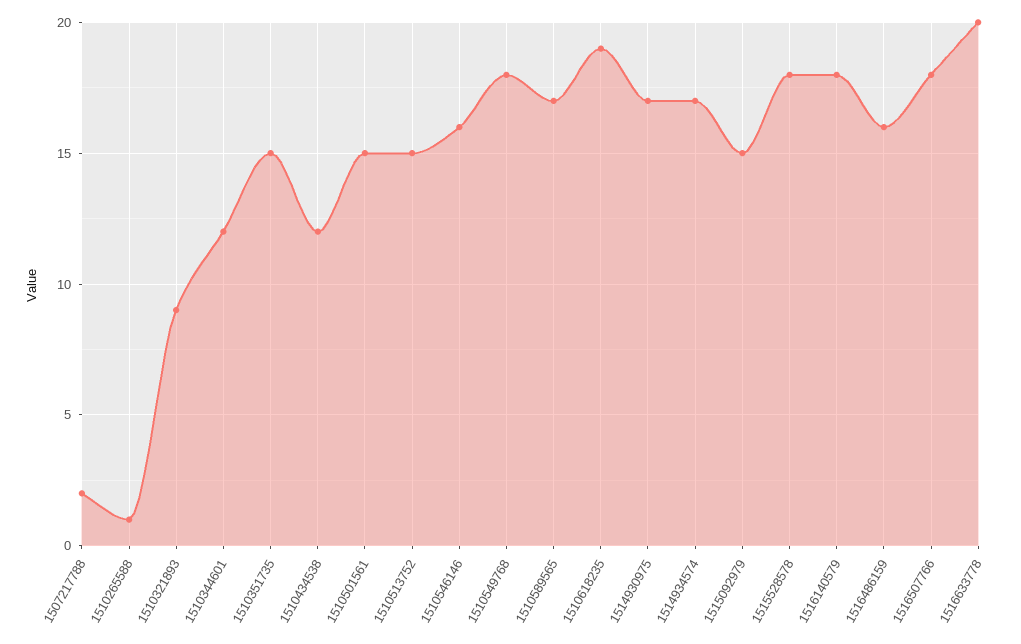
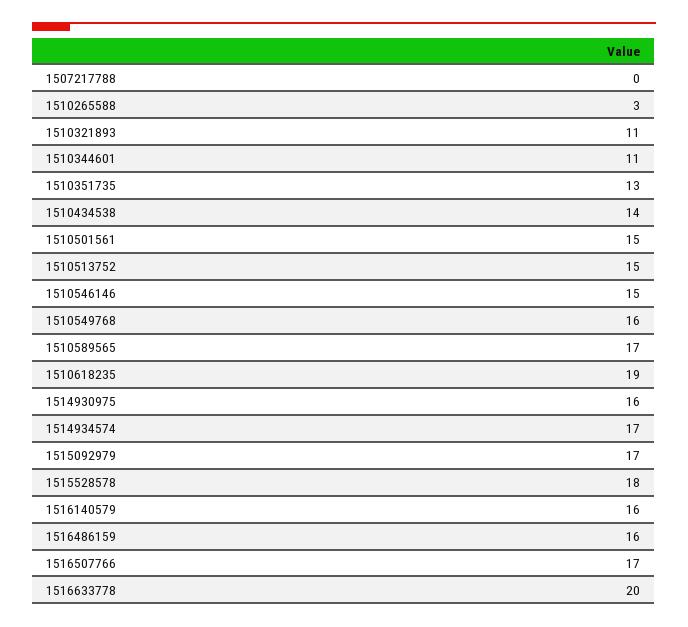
  {
-   "1507217788": 2,
+   "1507217788": 0,
-   "1510265588": 1,
+   "1510265588": 3,
-   "1510321893": 9,
+   "1510321893": 11,
-   "1510344601": 12,
+   "1510344601": 11,
-   "1510351735": 15,
+   "1510351735": 13,
-   "1510434538": 12,
+   "1510434538": 14,
    "1510501561": 15,
    "1510513752": 15,
-   "1510546146": 16,
+   "1510546146": 15,
-   "1510549768": 18,
+   "1510549768": 16,
    "1510589565": 17,
    "1510618235": 19,
-   "1514930975": 17,
+   "1514930975": 16,
    "1514934574": 17,
-   "1515092979": 15,
+   "1515092979": 17,
    "1515528578": 18,
-   "1516140579": 18,
+   "1516140579": 16,
    "1516486159": 16,
-   "1516507766": 18,
+   "1516507766": 17,
    "1516633778": 20
  }

